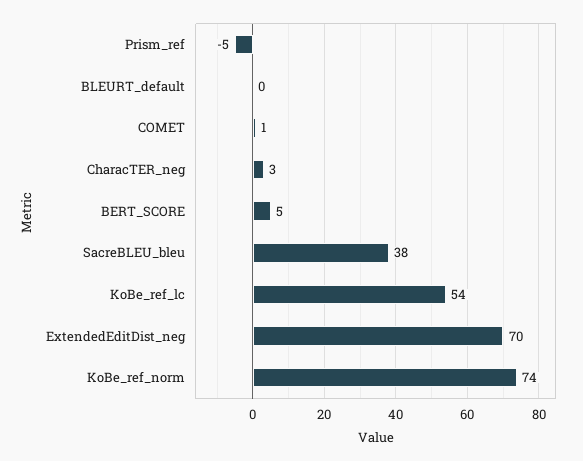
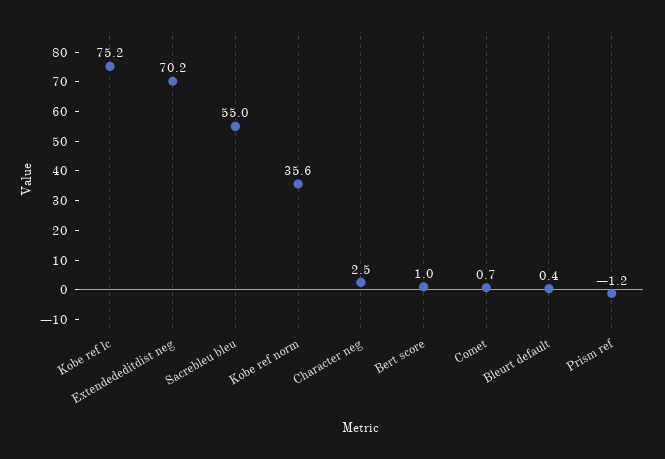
  {
-   "Prism_ref": -5,
+   "Prism_ref": -1.2,
    "BLEURT_default": 0.4,
    "COMET": 0.7,
    "CharacTER_neg": 2.5,
-   "BERT_SCORE": 5,
+   "BERT_SCORE": 1,
-   "SacreBLEU_bleu": 38,
+   "SacreBLEU_bleu": 55,
-   "KoBe_ref_lc": 54,
+   "KoBe_ref_lc": 75.2,
    "ExtendedEditDist_neg": 70.2,
-   "KoBe_ref_norm": 74
+   "KoBe_ref_norm": 35.6
  }

